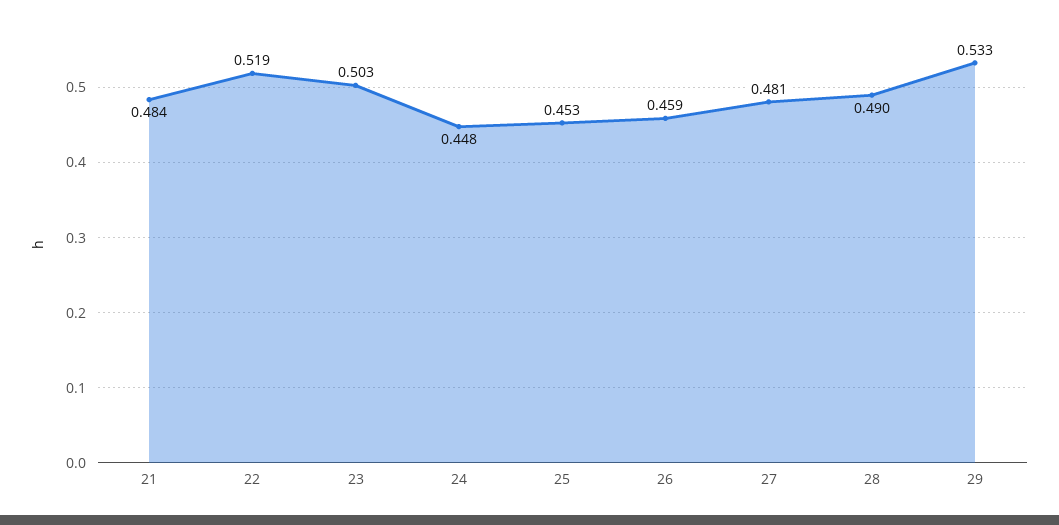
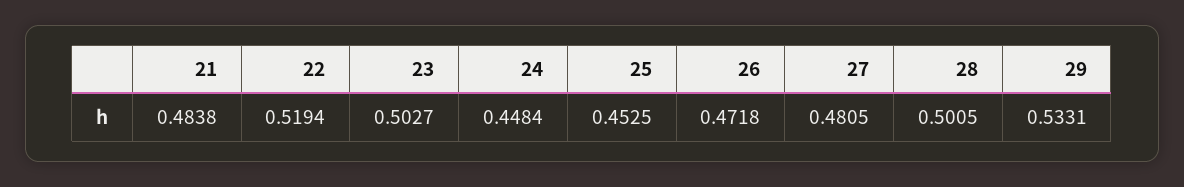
  {
    "21": 0.4838,
    "22": 0.5194,
    "23": 0.5027,
    "24": 0.4484,
    "25": 0.4525,
-   "26": 0.459,
+   "26": 0.4718,
    "27": 0.4805,
-   "28": 0.49,
+   "28": 0.5005,
    "29": 0.5331
  }

